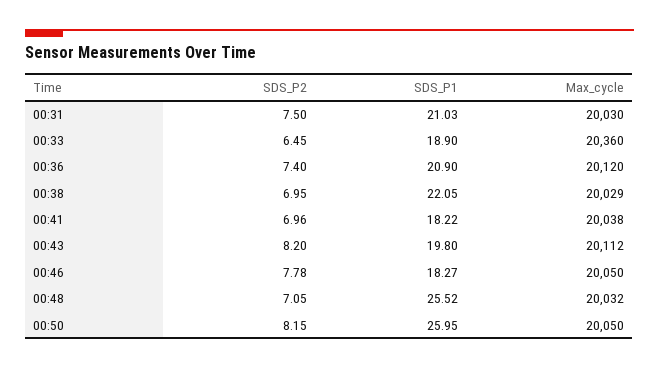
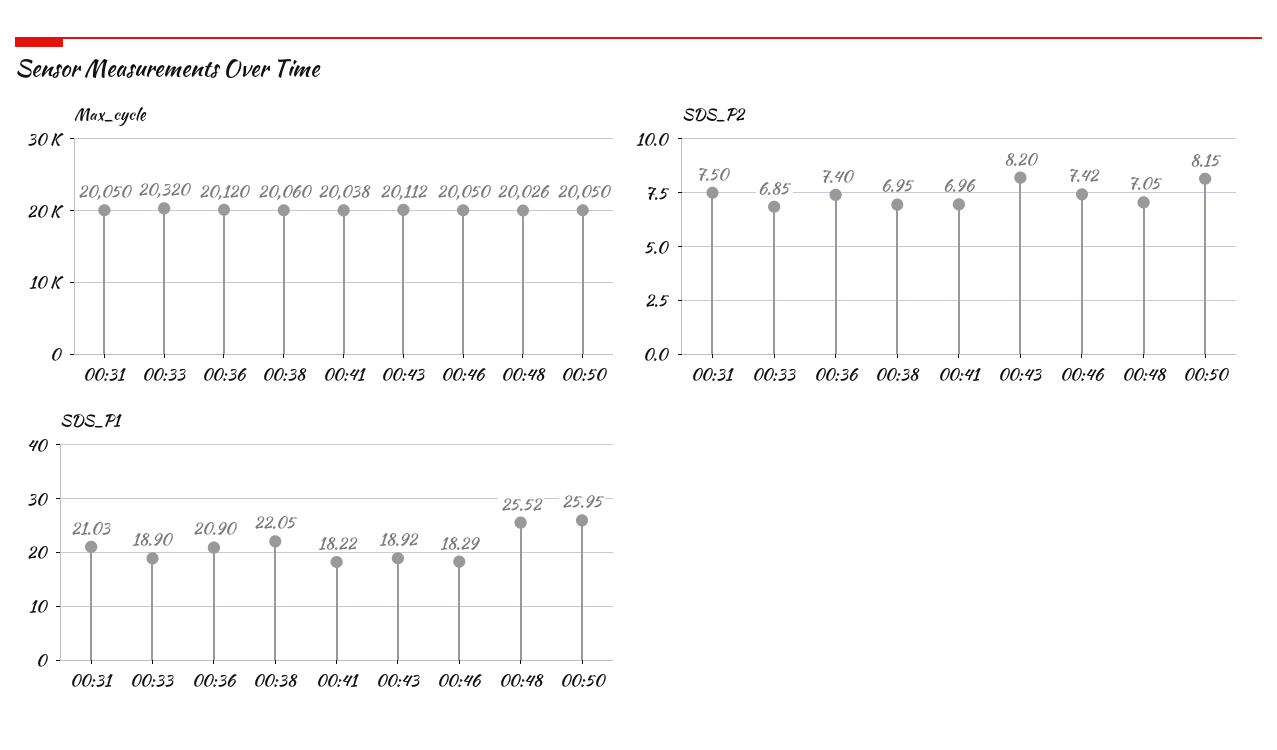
  {
    "SDS_P2": {
      "00:31": 7.5,
-     "00:33": 6.45,
+     "00:33": 6.85,
      "00:36": 7.4,
      "00:38": 6.95,
      "00:41": 6.96,
      "00:43": 8.2,
-     "00:46": 7.78,
+     "00:46": 7.42,
      "00:48": 7.05,
      "00:50": 8.15
    },
    "SDS_P1": {
      "00:31": 21.03,
      "00:33": 18.9,
      "00:36": 20.9,
      "00:38": 22.05,
      "00:41": 18.22,
-     "00:43": 19.8,
+     "00:43": 18.92,
-     "00:46": 18.27,
+     "00:46": 18.29,
      "00:48": 25.52,
      "00:50": 25.95
    },
    "Max_cycle": {
-     "00:31": 20030,
+     "00:31": 20050,
-     "00:33": 20360,
+     "00:33": 20320,
      "00:36": 20120,
-     "00:38": 20029,
+     "00:38": 20060,
      "00:41": 20038,
      "00:43": 20112,
      "00:46": 20050,
-     "00:48": 20032,
+     "00:48": 20026,
      "00:50": 20050
    }
  }

